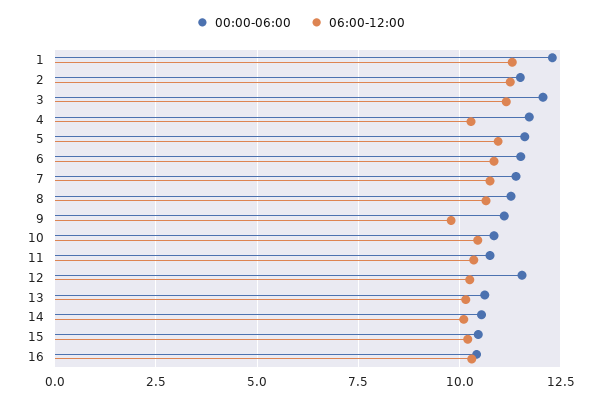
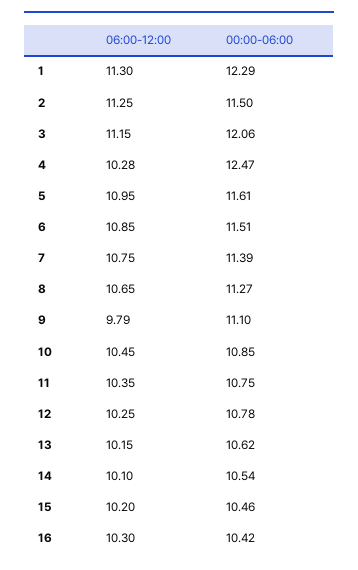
  {
    "00:00-06:00": {
      "1": 12.29,
      "2": 11.5,
      "3": 12.06,
-     "4": 11.75,
+     "4": 12.47,
      "5": 11.61,
      "6": 11.51,
      "7": 11.39,
      "8": 11.27,
      "9": 11.1,
      "10": 10.85,
      "11": 10.75,
-     "12": 11.5,
+     "12": 10.78,
      "13": 10.62,
      "14": 10.54,
      "15": 10.46,
      "16": 10.42
    },
    "06:00-12:00": {
      "1": 11.3,
      "2": 11.25,
      "3": 11.15,
      "4": 10.28,
      "5": 10.95,
      "6": 10.85,
      "7": 10.75,
      "8": 10.65,
      "9": 9.79,
      "10": 10.45,
      "11": 10.35,
      "12": 10.25,
      "13": 10.15,
      "14": 10.1,
      "15": 10.2,
      "16": 10.3
    }
  }

